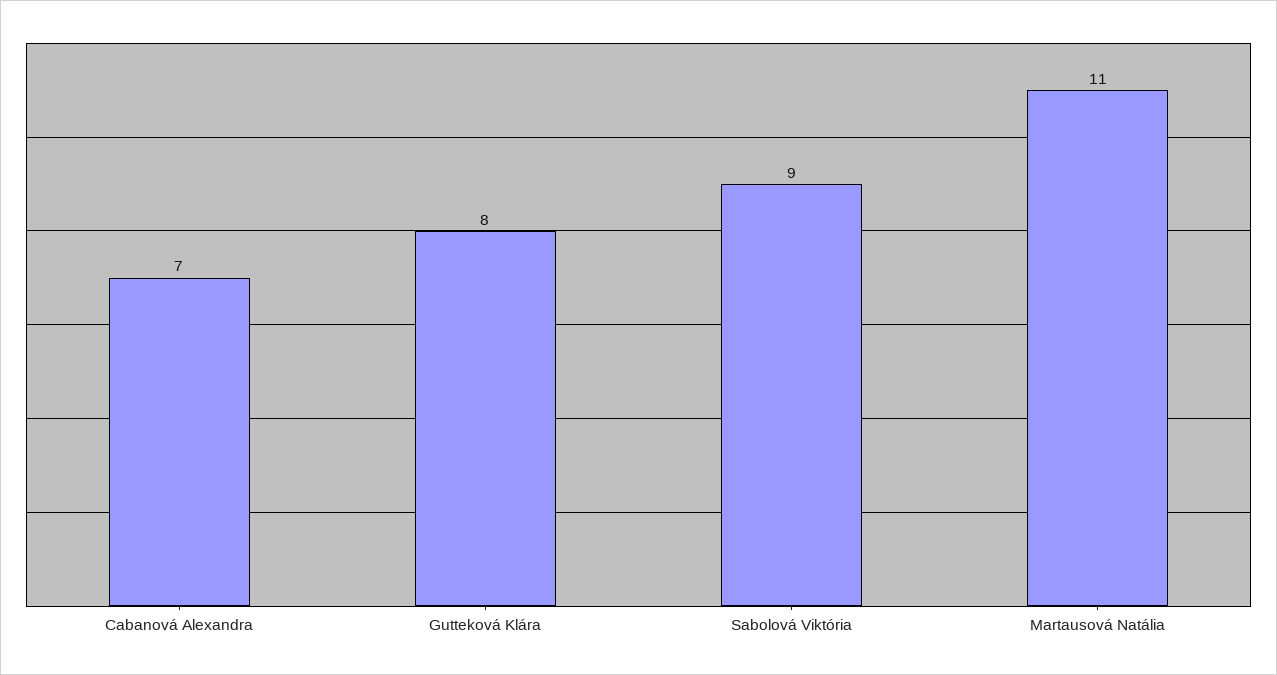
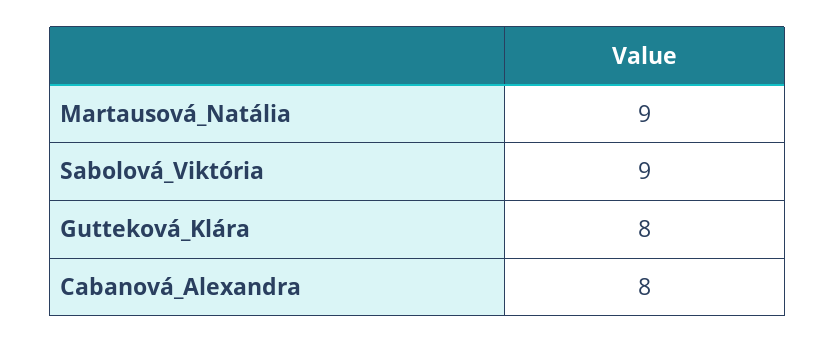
  {
-   "Cabanová Alexandra": 7,
+   "Cabanová Alexandra": 8,
    "Gutteková Klára": 8,
    "Sabolová Viktória": 9,
-   "Martausová Natália": 11
+   "Martausová Natália": 9
  }

